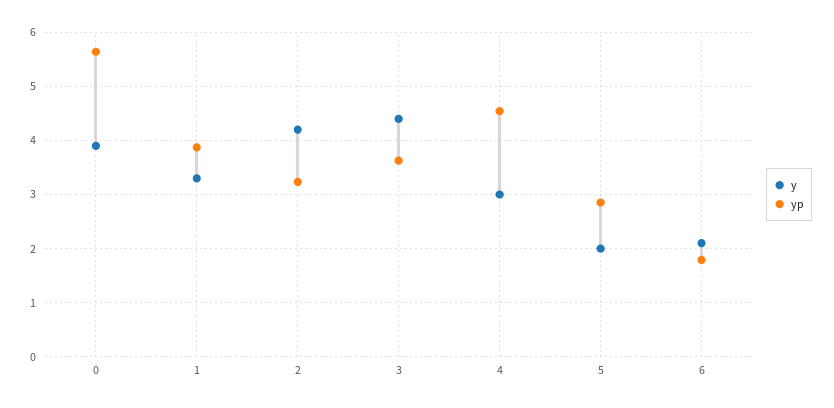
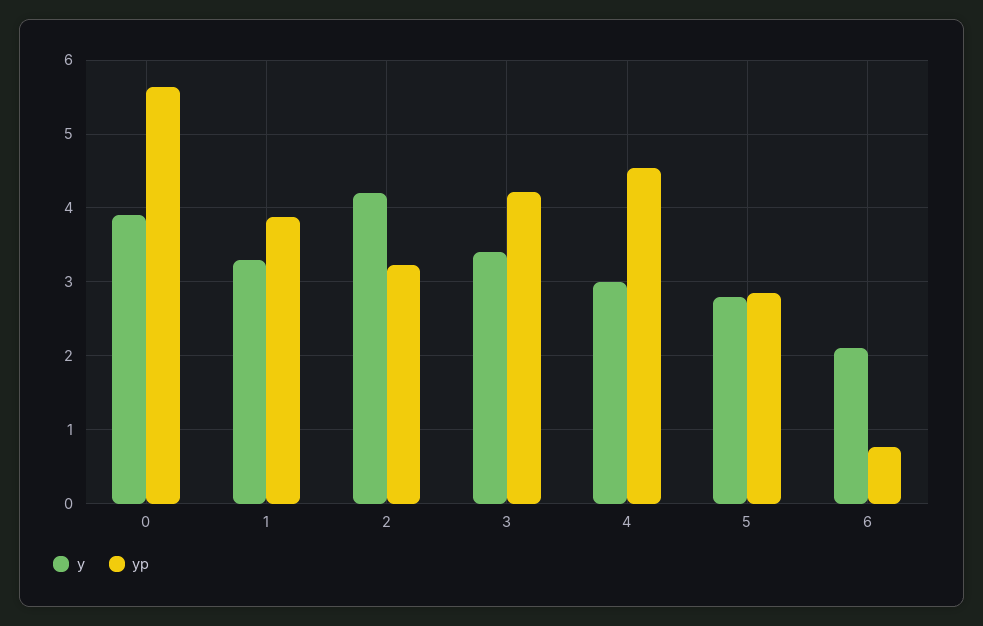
  {
    "y": {
      "0": 3.9,
      "1": 3.3,
      "2": 4.2,
-     "3": 4.4,
+     "3": 3.4,
      "4": 3,
-     "5": 2,
+     "5": 2.8,
      "6": 2.1
    },
    "yp": {
      "0": 5.6,
      "1": 3.9,
      "2": 3.2,
-     "3": 3.6,
+     "3": 4.2,
      "4": 4.5,
      "5": 2.9,
-     "6": 1.8
+     "6": 0.8
    }
  }

